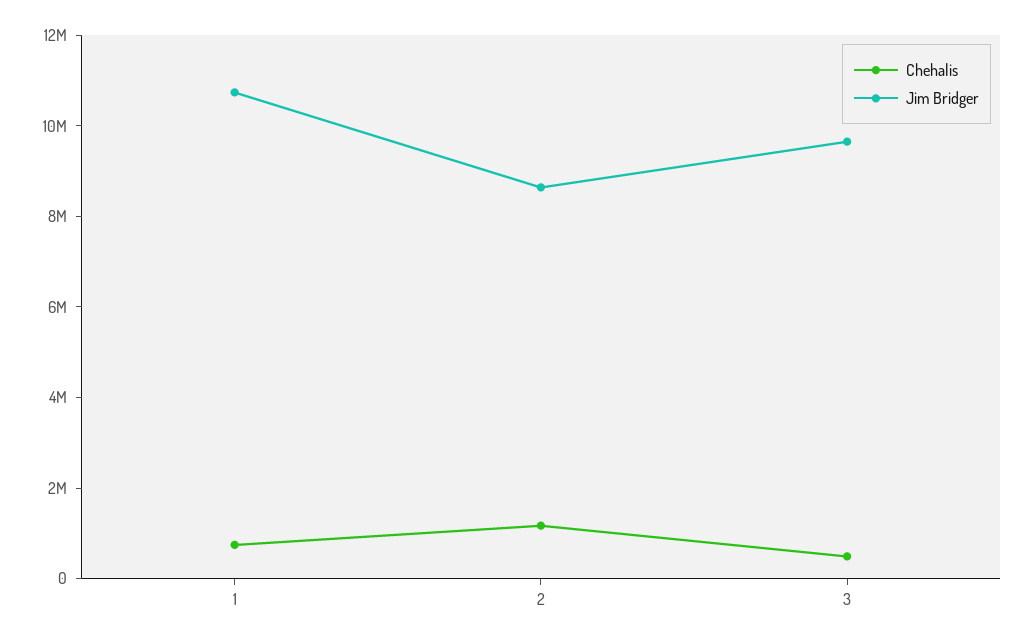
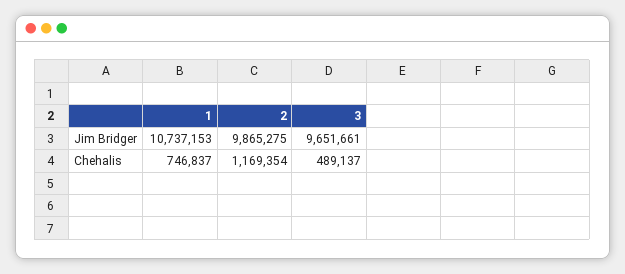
  {
    "Chehalis": {
      "1": 746837,
      "2": 1169354,
      "3": 489137
    },
    "Jim Bridger": {
      "1": 10737153,
-     "2": 8500000,
+     "2": 9865275,
      "3": 9651661
    }
  }

